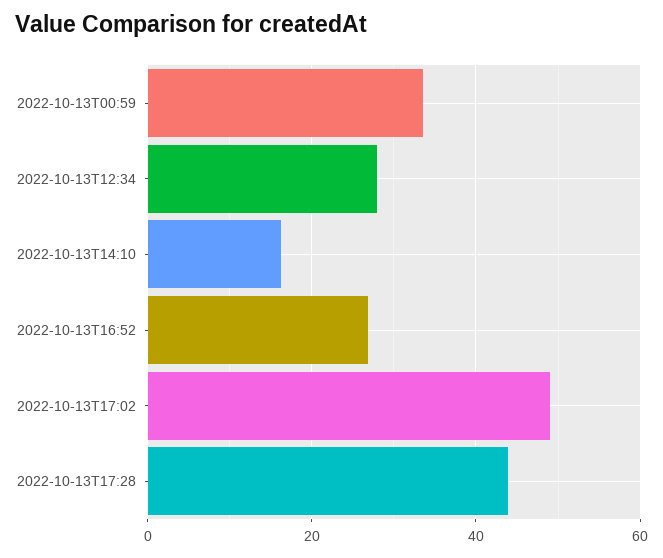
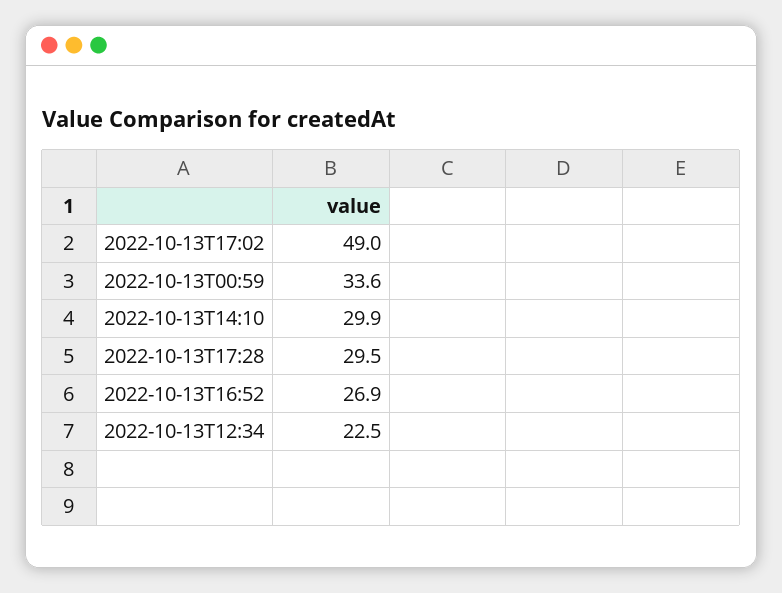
  {
    "2022-10-13T00:59": 33.6,
-   "2022-10-13T12:34": 28,
+   "2022-10-13T12:34": 22.5,
-   "2022-10-13T14:10": 16,
+   "2022-10-13T14:10": 29.9,
    "2022-10-13T16:52": 26.9,
    "2022-10-13T17:02": 49,
-   "2022-10-13T17:28": 44
+   "2022-10-13T17:28": 29.5
  }

